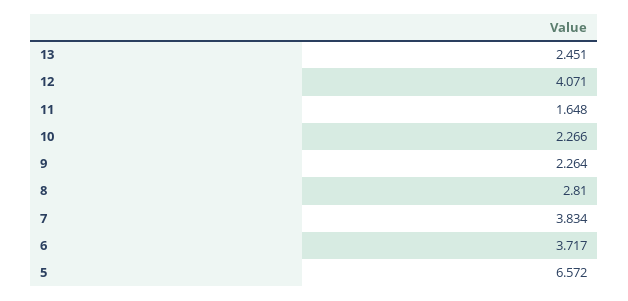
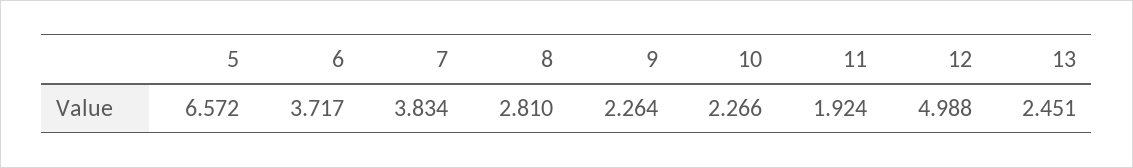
  {
    "13": 2.451,
-   "12": 4.071,
+   "12": 4.988,
-   "11": 1.648,
+   "11": 1.924,
    "10": 2.266,
    "9": 2.264,
    "8": 2.81,
    "7": 3.834,
    "6": 3.717,
    "5": 6.572
  }

